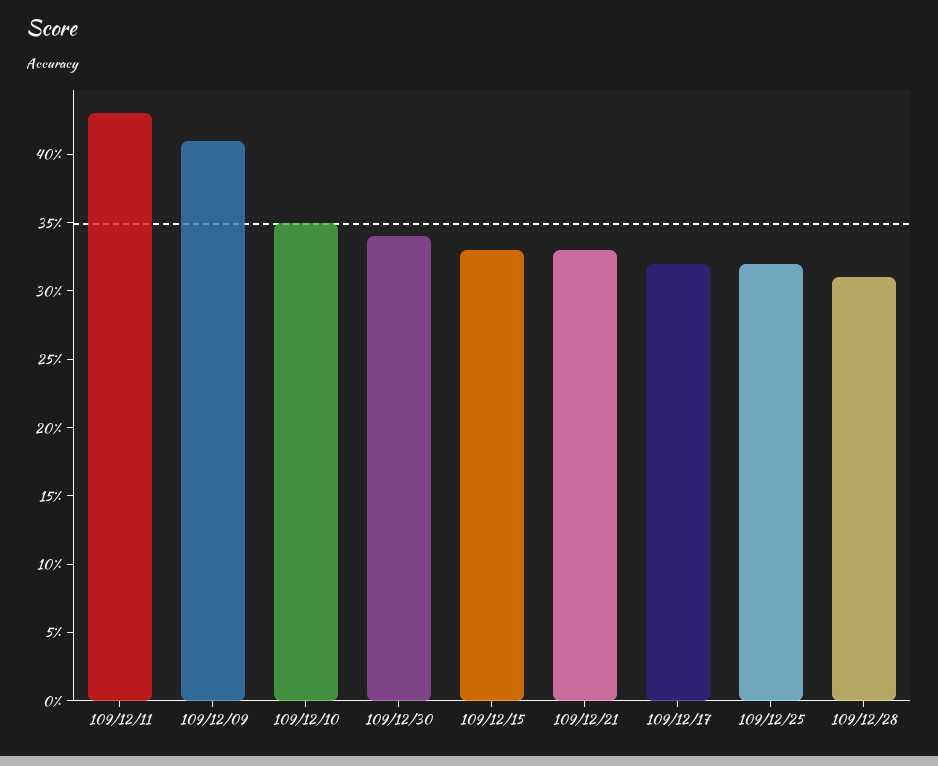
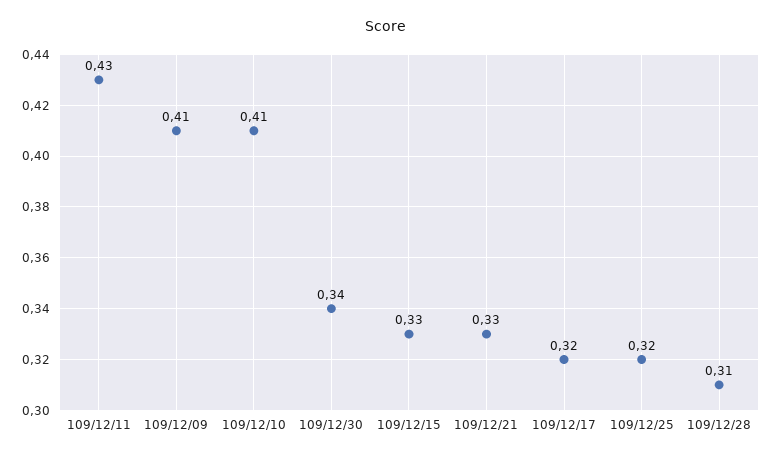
  {
    "109/12/11": 0.43,
    "109/12/09": 0.41,
-   "109/12/10": 0.35,
+   "109/12/10": 0.41,
    "109/12/30": 0.34,
    "109/12/15": 0.33,
    "109/12/21": 0.33,
    "109/12/17": 0.32,
    "109/12/25": 0.32,
    "109/12/28": 0.31
  }

